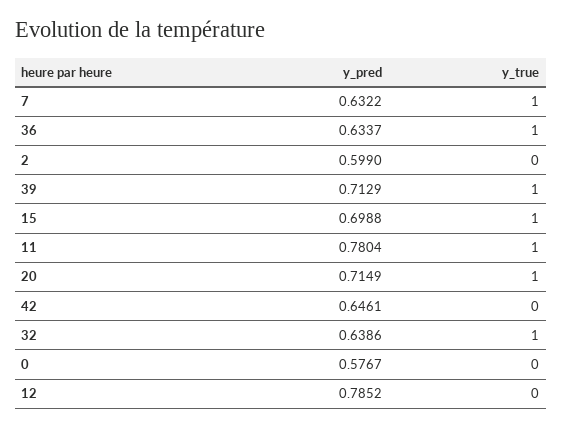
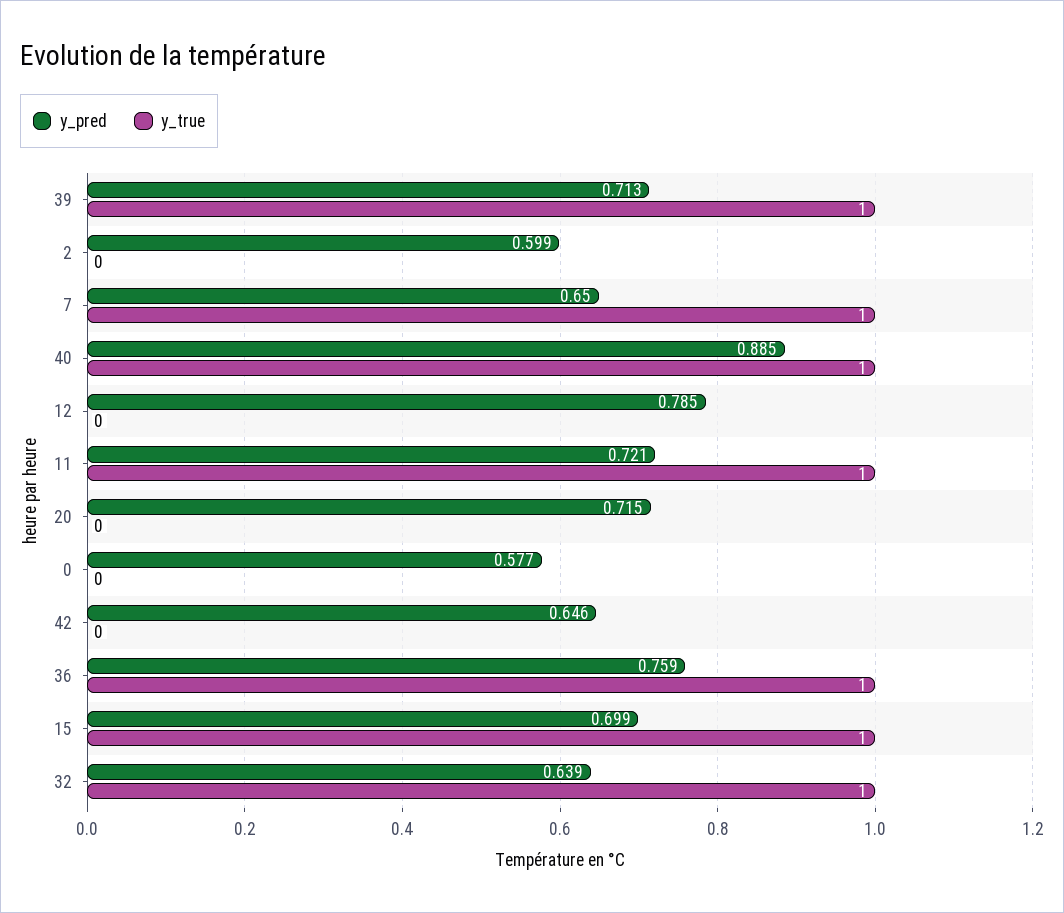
  {
    "y_pred": {
-     "7": 0.6322,
+     "7": 0.65,
-     "36": 0.6337,
+     "36": 0.759,
      "2": 0.599,
      "39": 0.7129,
      "15": 0.6988,
-     "11": 0.7804,
+     "11": 0.721,
      "20": 0.7149,
      "42": 0.6461,
      "32": 0.6386,
      "0": 0.5767,
-     "12": 0.7852
+     "12": 0.7852,
+     "40": 0.885
    },
    "y_true": {
      "7": 1,
      "36": 1,
      "2": 0,
      "39": 1,
      "15": 1,
      "11": 1,
-     "20": 1,
+     "20": 0,
      "42": 0,
      "32": 1,
      "0": 0,
-     "12": 0
+     "12": 0,
+     "40": 1
    }
  }

